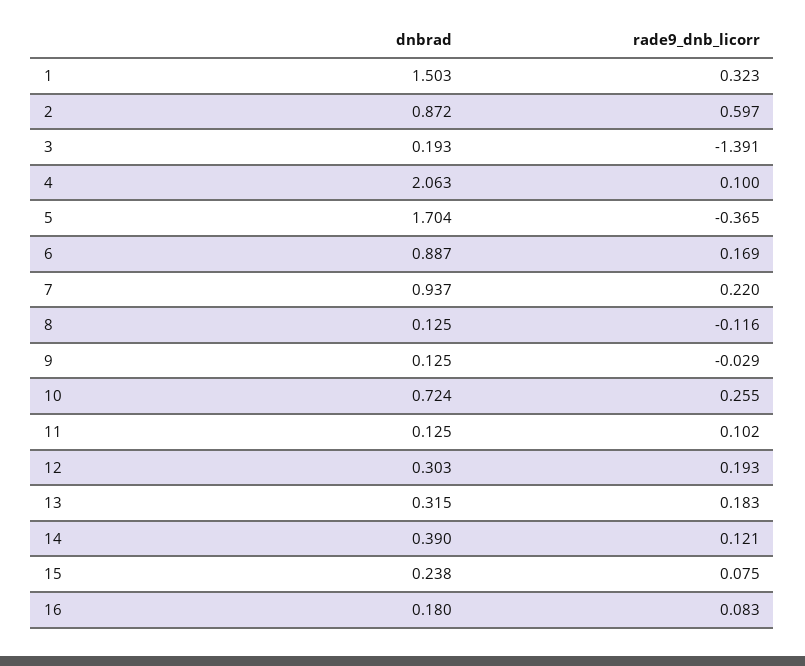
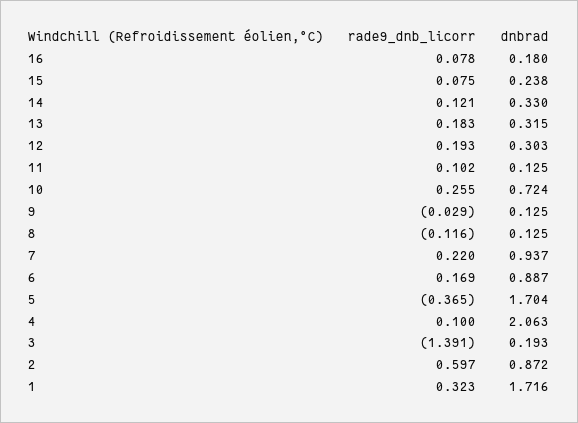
  {
    "dnbrad": {
-     "1": 1.503,
+     "1": 1.716,
      "2": 0.872,
      "3": 0.193,
      "4": 2.063,
      "5": 1.704,
      "6": 0.887,
      "7": 0.937,
      "8": 0.125,
      "9": 0.125,
      "10": 0.724,
      "11": 0.125,
      "12": 0.303,
      "13": 0.315,
-     "14": 0.39,
+     "14": 0.33,
      "15": 0.238,
      "16": 0.18
    },
    "rade9_dnb_licorr": {
      "1": 0.323,
      "2": 0.597,
      "3": -1.391,
      "4": 0.1,
      "5": -0.365,
      "6": 0.169,
      "7": 0.22,
      "8": -0.116,
      "9": -0.029,
      "10": 0.255,
      "11": 0.102,
      "12": 0.193,
      "13": 0.183,
      "14": 0.121,
      "15": 0.075,
-     "16": 0.083
+     "16": 0.078
    }
  }

